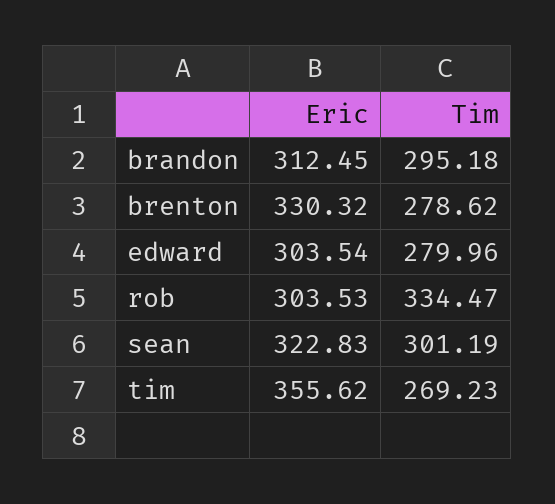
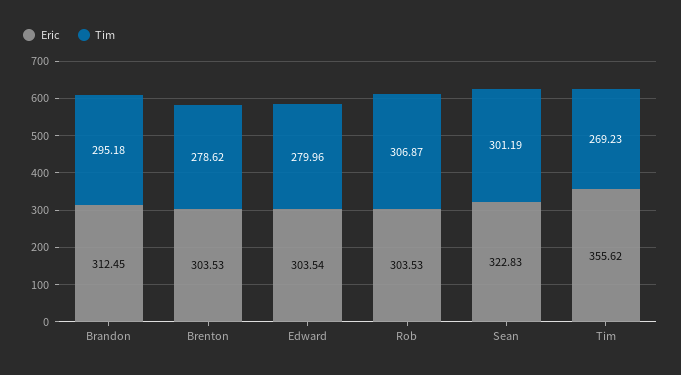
  {
    "Eric": {
      "brandon": 312.45,
-     "brenton": 330.32,
+     "brenton": 303.53,
      "edward": 303.54,
      "rob": 303.53,
      "sean": 322.83,
      "tim": 355.62
    },
    "Tim": {
      "brandon": 295.18,
      "brenton": 278.62,
      "edward": 279.96,
-     "rob": 334.47,
+     "rob": 306.87,
      "sean": 301.19,
      "tim": 269.23
    }
  }

